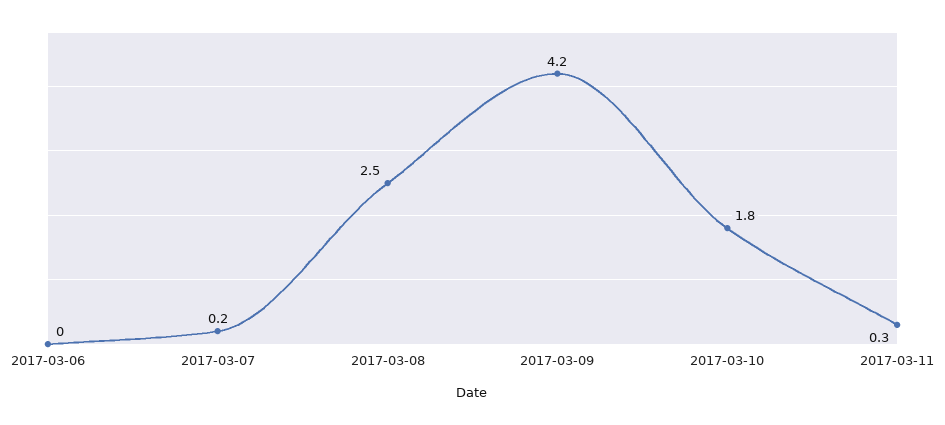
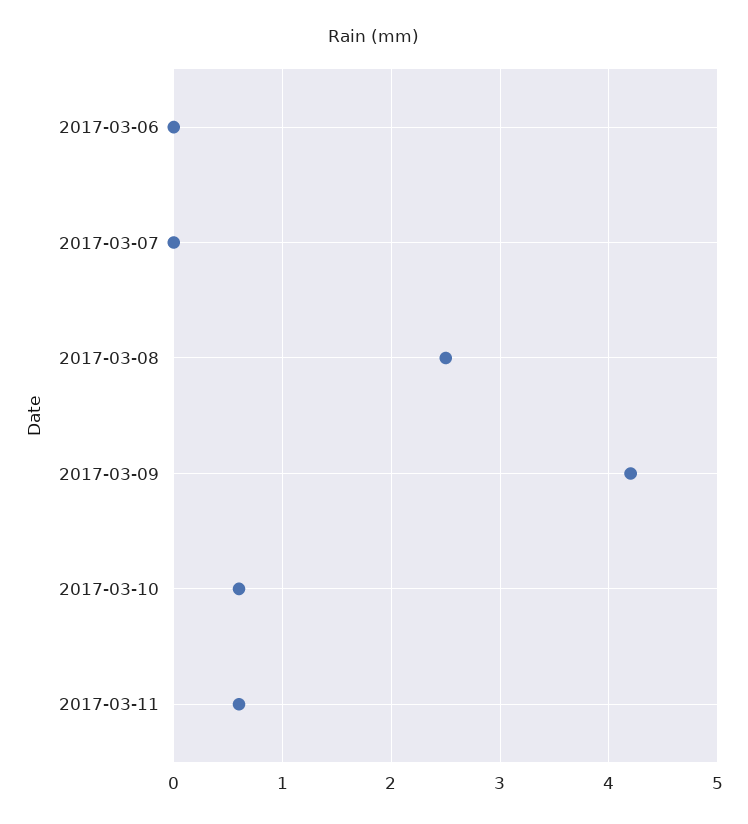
  {
    "2017-03-06": 0,
-   "2017-03-07": 0.2,
+   "2017-03-07": 0,
    "2017-03-08": 2.5,
    "2017-03-09": 4.2,
-   "2017-03-10": 1.8,
+   "2017-03-10": 0.6,
-   "2017-03-11": 0.3
+   "2017-03-11": 0.6
  }

